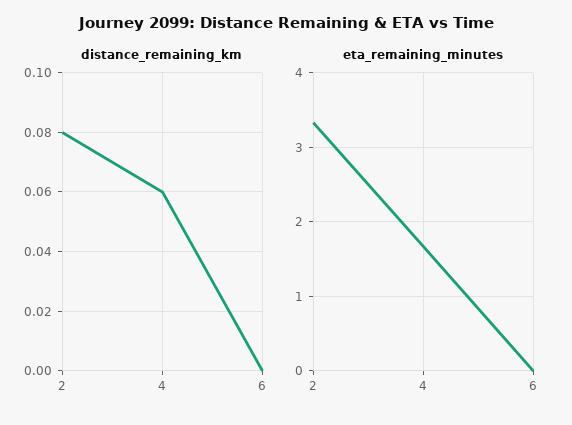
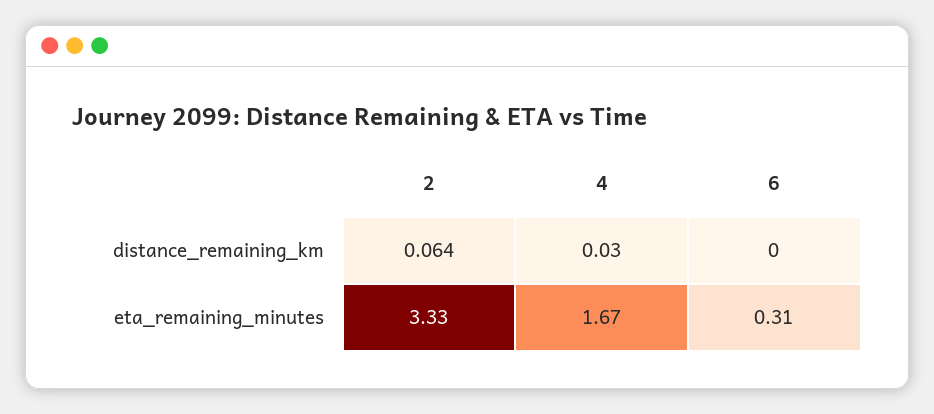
  {
    "distance_remaining_km": {
-     "2": 0.08,
+     "2": 0.064,
-     "4": 0.06,
+     "4": 0.03,
      "6": 0
    },
    "eta_remaining_minutes": {
      "2": 3.33,
      "4": 1.67,
-     "6": 0
+     "6": 0.31
    }
  }

